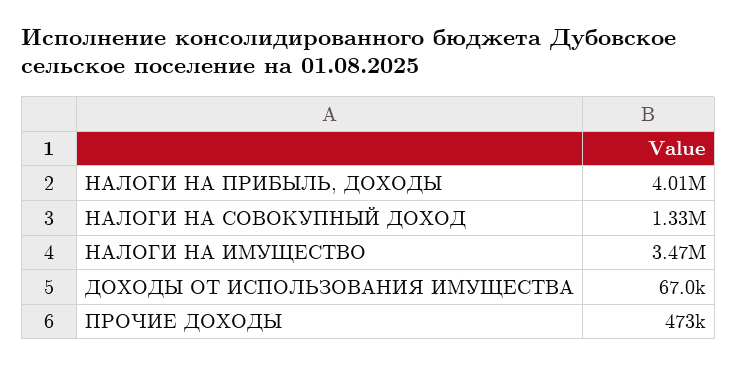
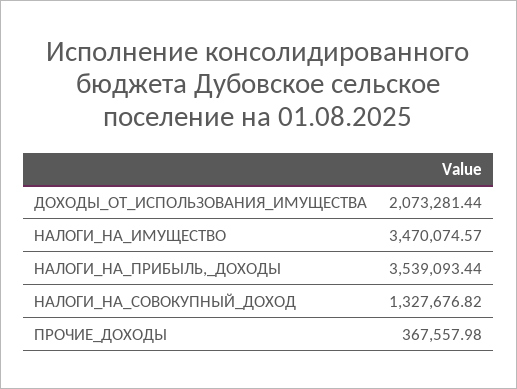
  {
-   "НАЛОГИ НА ПРИБЫЛЬ, ДОХОДЫ": 4010000,
+   "НАЛОГИ НА ПРИБЫЛЬ, ДОХОДЫ": 3539093.44,
    "НАЛОГИ НА СОВОКУПНЫЙ ДОХОД": 1327676.82,
    "НАЛОГИ НА ИМУЩЕСТВО": 3470074.57,
-   "ДОХОДЫ ОТ ИСПОЛЬЗОВАНИЯ ИМУЩЕСТВА": 67000,
+   "ДОХОДЫ ОТ ИСПОЛЬЗОВАНИЯ ИМУЩЕСТВА": 2073281.44,
-   "ПРОЧИЕ ДОХОДЫ": 473000
+   "ПРОЧИЕ ДОХОДЫ": 367557.98
  }

